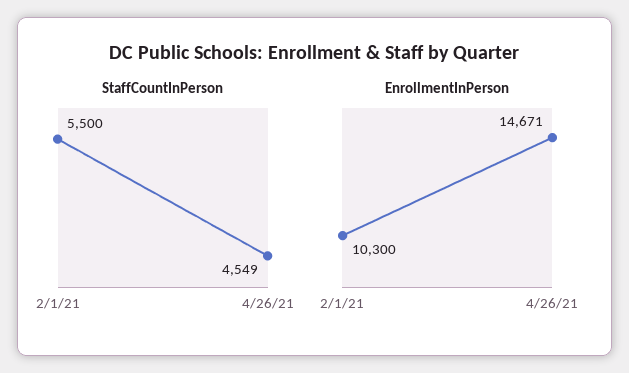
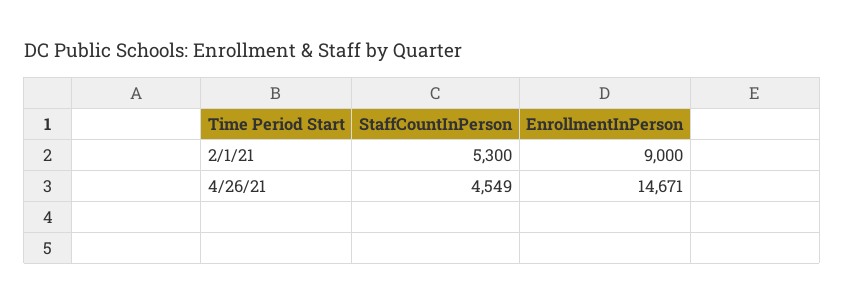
  {
    "StaffCountInPerson": {
-     "2/1/21": 5500,
+     "2/1/21": 5300,
      "4/26/21": 4549
    },
    "EnrollmentInPerson": {
-     "2/1/21": 10300,
+     "2/1/21": 9000,
      "4/26/21": 14671
    }
  }

